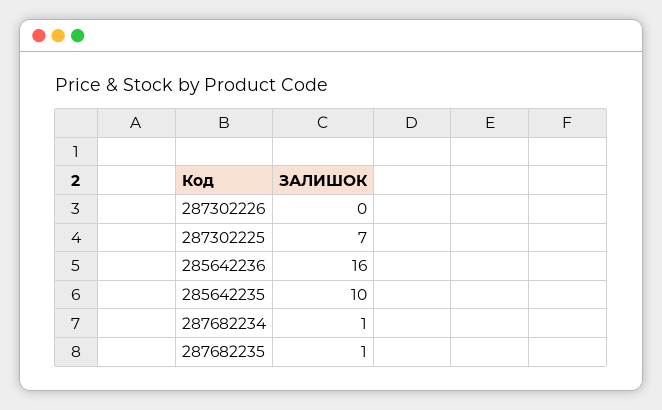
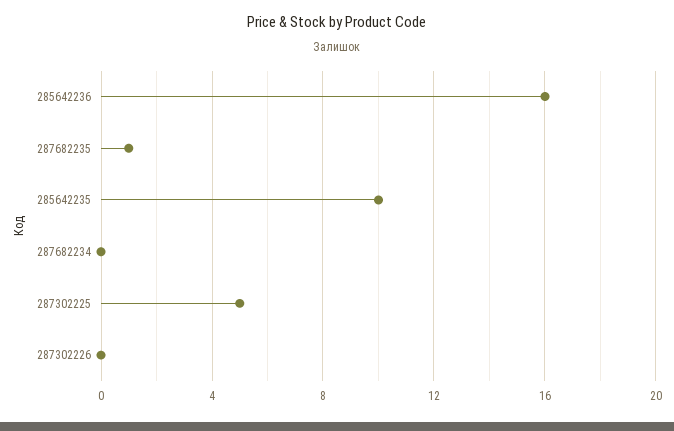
  {
    "287302226": 0,
-   "287302225": 7,
+   "287302225": 5,
    "285642236": 16,
    "285642235": 10,
-   "287682234": 1,
+   "287682234": 0,
    "287682235": 1
  }

